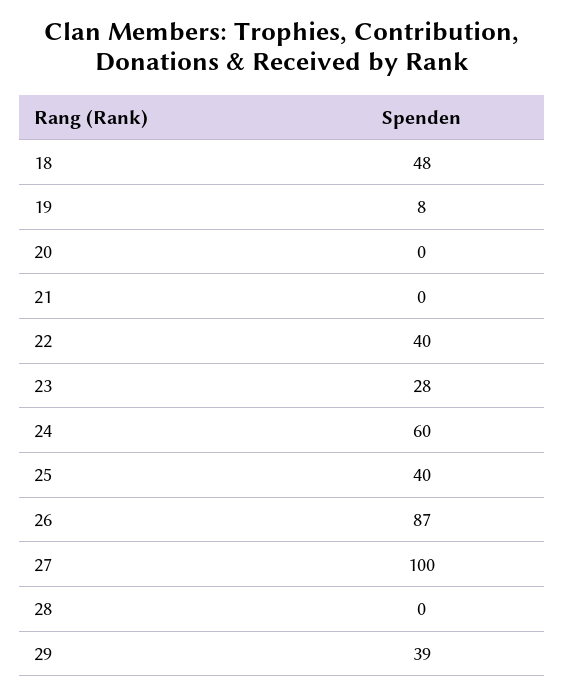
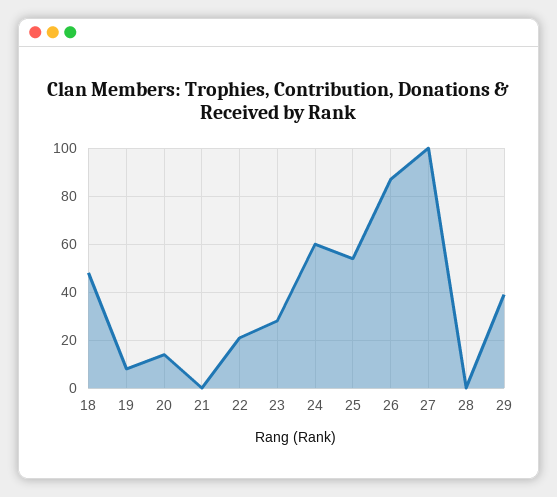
  {
    "18": 48,
    "19": 8,
-   "20": 0,
+   "20": 15,
    "21": 0,
-   "22": 40,
+   "22": 20,
    "23": 28,
    "24": 60,
-   "25": 40,
+   "25": 55,
    "26": 87,
    "27": 100,
    "28": 0,
    "29": 39
  }

